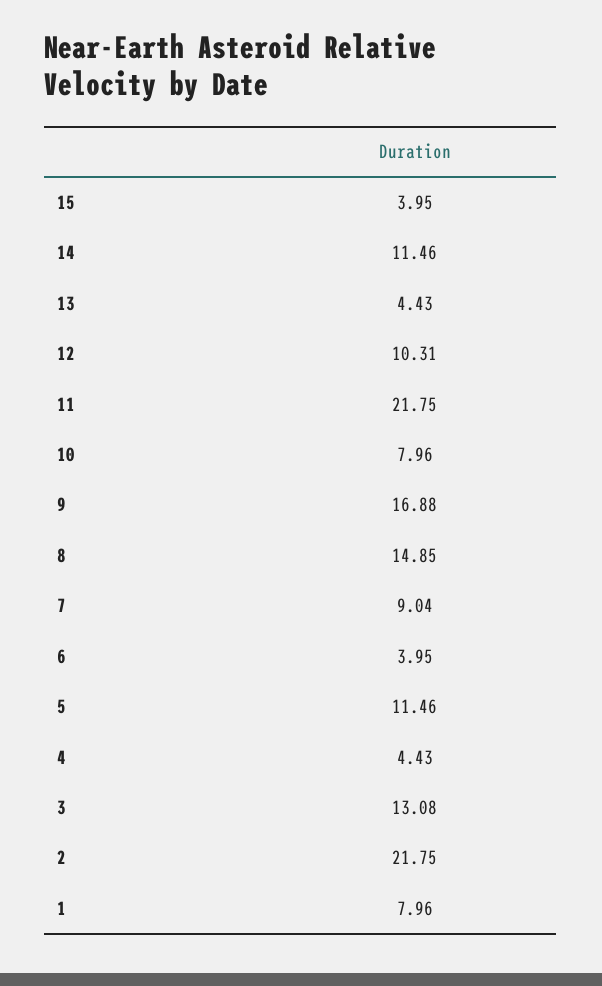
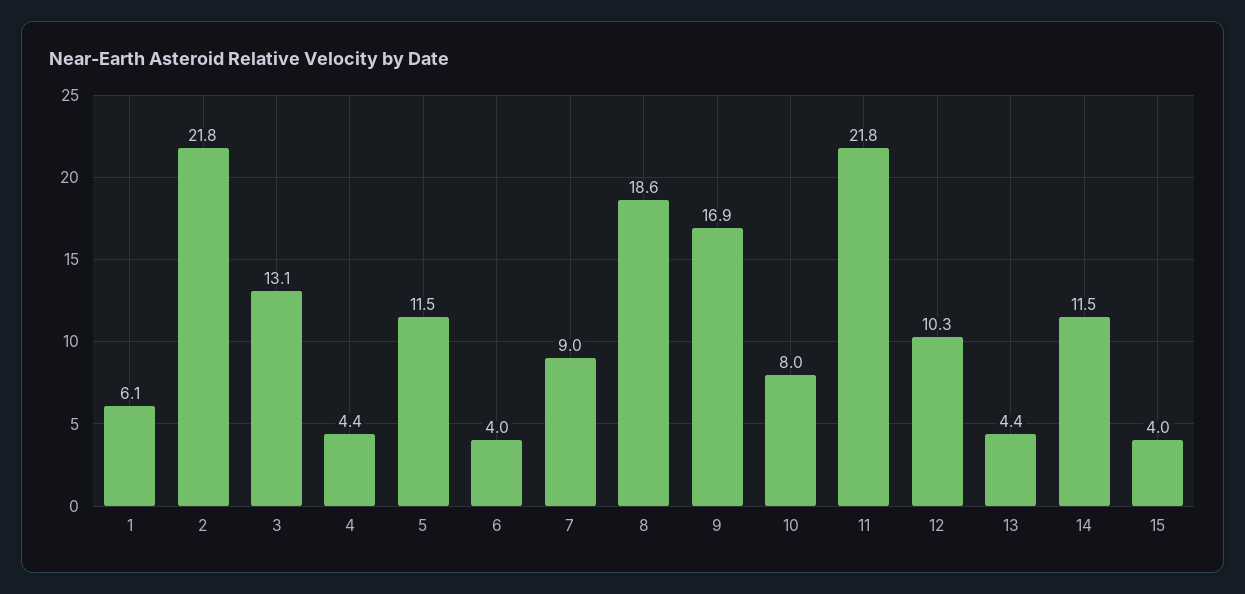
  {
    "15": 3.95,
    "14": 11.46,
    "13": 4.43,
    "12": 10.31,
    "11": 21.75,
    "10": 7.96,
    "9": 16.88,
-   "8": 14.85,
+   "8": 18.6,
    "7": 9.04,
    "6": 3.95,
    "5": 11.46,
    "4": 4.43,
    "3": 13.08,
    "2": 21.75,
-   "1": 7.96
+   "1": 6.1
  }

